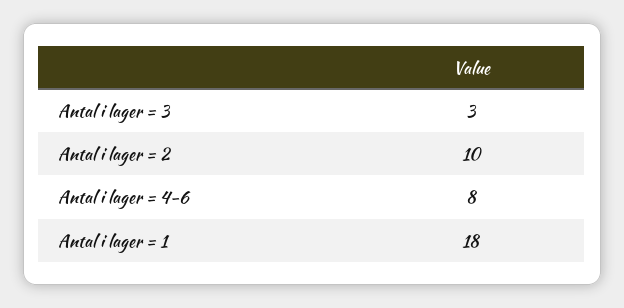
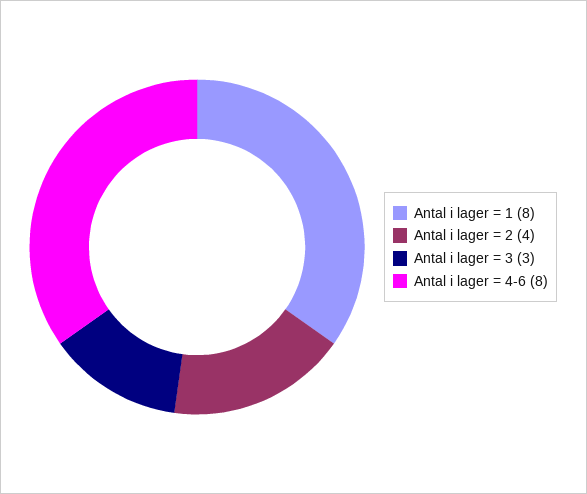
  {
    "Antal i lager = 3": 3,
-   "Antal i lager = 2": 10,
+   "Antal i lager = 2": 4,
    "Antal i lager = 4-6": 8,
-   "Antal i lager = 1": 18
+   "Antal i lager = 1": 8
  }

